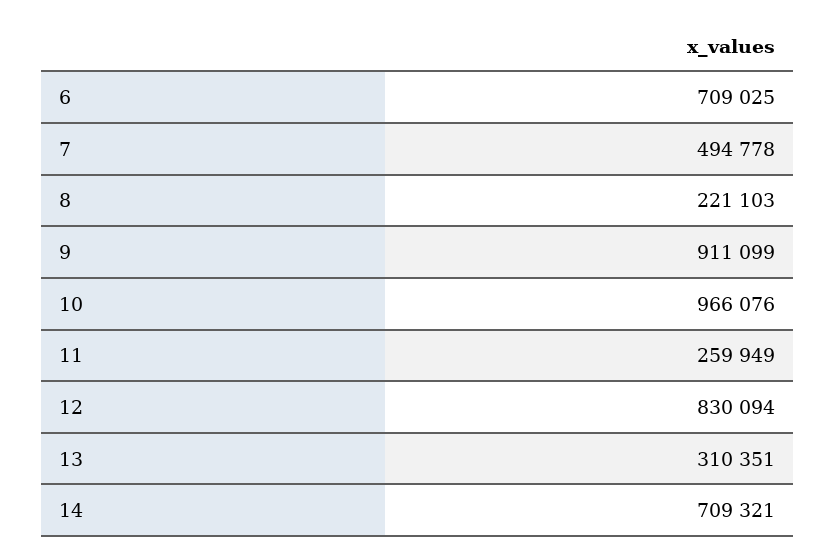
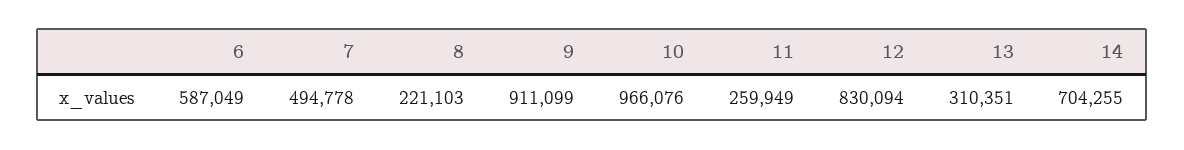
  {
-   "6": 709025,
+   "6": 587049,
    "7": 494778,
    "8": 221103,
    "9": 911099,
    "10": 966076,
    "11": 259949,
    "12": 830094,
    "13": 310351,
-   "14": 709321
+   "14": 704255
  }

